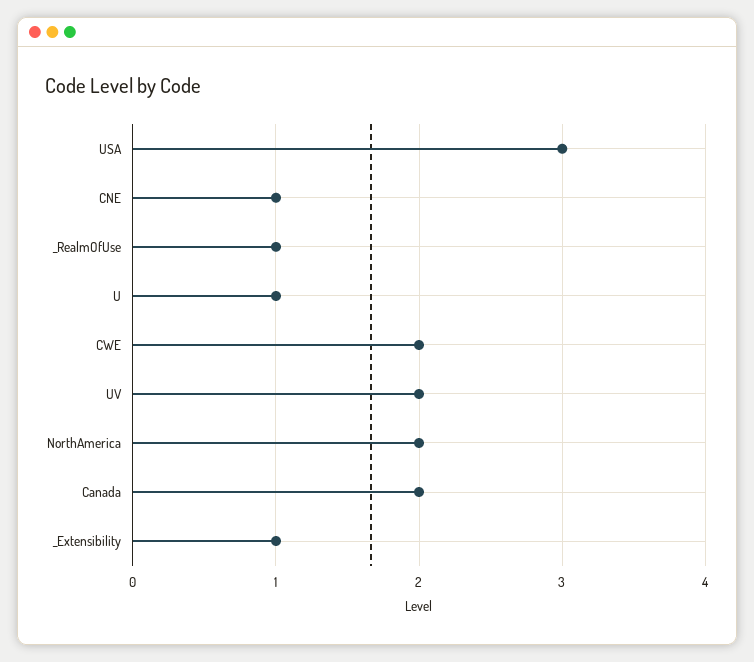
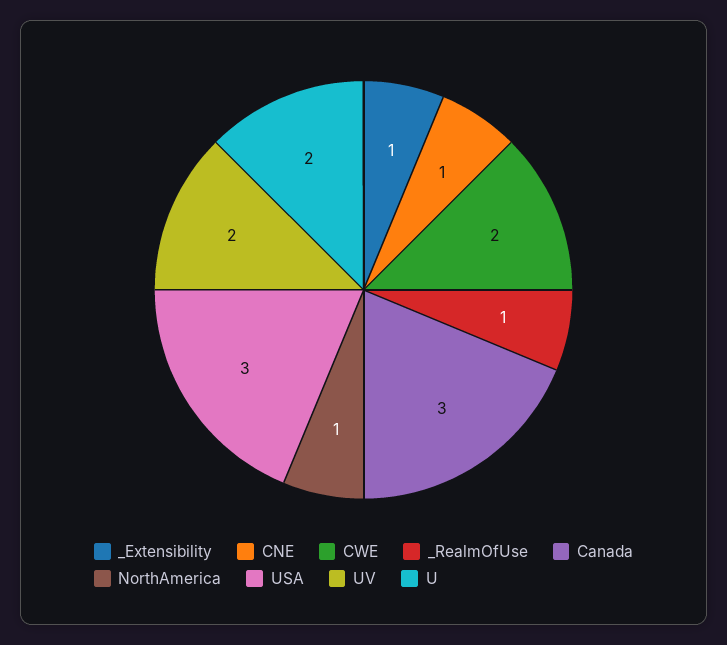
  {
    "USA": 3,
    "CNE": 1,
    "_RealmOfUse": 1,
-   "U": 1,
+   "U": 2,
    "CWE": 2,
    "UV": 2,
-   "NorthAmerica": 2,
+   "NorthAmerica": 1,
-   "Canada": 2,
+   "Canada": 3,
    "_Extensibility": 1
  }

